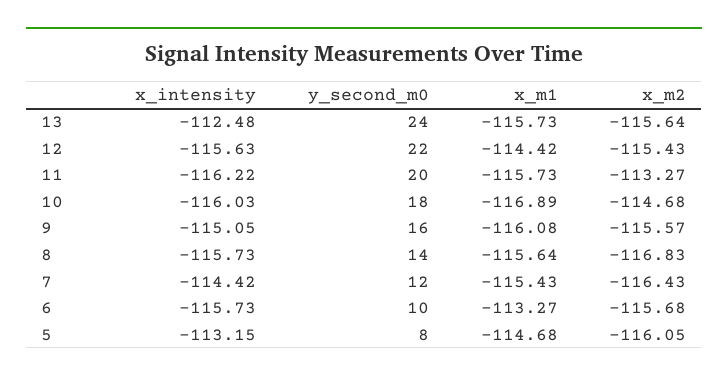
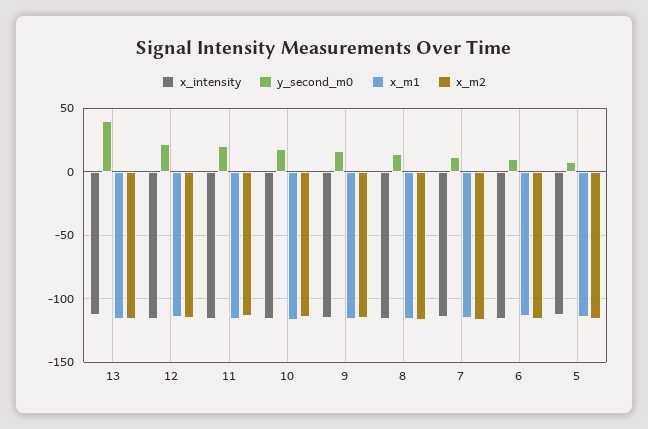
  {
    "x_intensity": {
      "13": -112.48,
      "12": -115.63,
      "11": -116.22,
      "10": -116.03,
      "9": -115.05,
      "8": -115.73,
      "7": -114.42,
      "6": -115.73,
      "5": -113.15
    },
    "y_second_m0": {
-     "13": 24,
+     "13": 40,
      "12": 22,
      "11": 20,
      "10": 18,
      "9": 16,
      "8": 14,
      "7": 12,
      "6": 10,
      "5": 8
    },
    "x_m1": {
      "13": -115.73,
      "12": -114.42,
      "11": -115.73,
      "10": -116.89,
      "9": -116.08,
      "8": -115.64,
      "7": -115.43,
      "6": -113.27,
      "5": -114.68
    },
    "x_m2": {
      "13": -115.64,
      "12": -115.43,
      "11": -113.27,
      "10": -114.68,
      "9": -115.57,
      "8": -116.83,
      "7": -116.43,
      "6": -115.68,
      "5": -116.05
    }
  }

